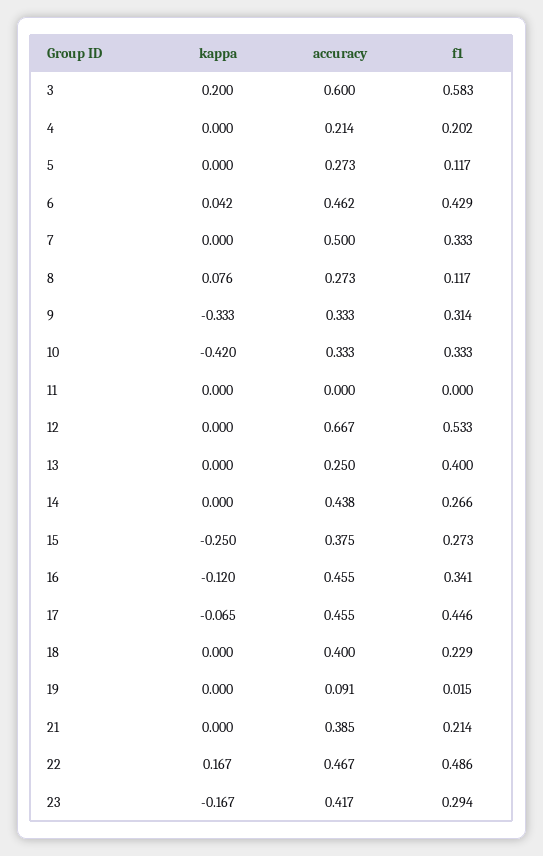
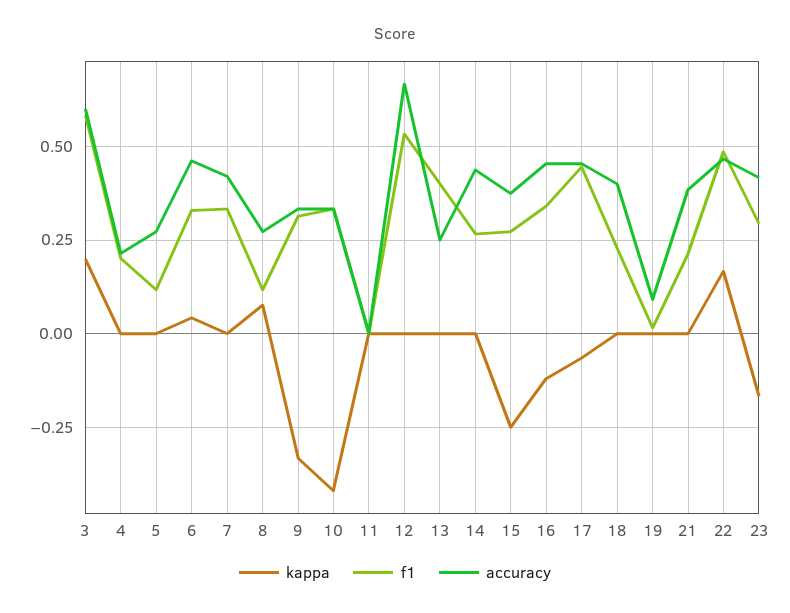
  {
    "kappa": {
      "3": 0.2,
      "4": 0,
      "5": 0,
      "6": 0.042,
      "7": 0,
      "8": 0.076,
      "9": -0.333,
      "10": -0.42,
      "11": 0,
      "12": 0,
      "13": 0,
      "14": 0,
      "15": -0.25,
      "16": -0.12,
      "17": -0.065,
      "18": 0,
      "19": 0,
      "21": 0,
      "22": 0.167,
      "23": -0.167
    },
    "accuracy": {
      "3": 0.6,
      "4": 0.214,
      "5": 0.273,
      "6": 0.462,
-     "7": 0.5,
+     "7": 0.425,
      "8": 0.273,
      "9": 0.333,
      "10": 0.333,
      "11": 0,
      "12": 0.667,
      "13": 0.25,
      "14": 0.438,
      "15": 0.375,
      "16": 0.455,
      "17": 0.455,
      "18": 0.4,
      "19": 0.091,
      "21": 0.385,
      "22": 0.467,
      "23": 0.417
    },
    "f1": {
      "3": 0.583,
      "4": 0.202,
      "5": 0.117,
-     "6": 0.429,
+     "6": 0.325,
      "7": 0.333,
      "8": 0.117,
      "9": 0.314,
      "10": 0.333,
      "11": 0,
      "12": 0.533,
      "13": 0.4,
      "14": 0.266,
      "15": 0.273,
      "16": 0.341,
      "17": 0.446,
      "18": 0.229,
      "19": 0.015,
      "21": 0.214,
      "22": 0.486,
      "23": 0.294
    }
  }

